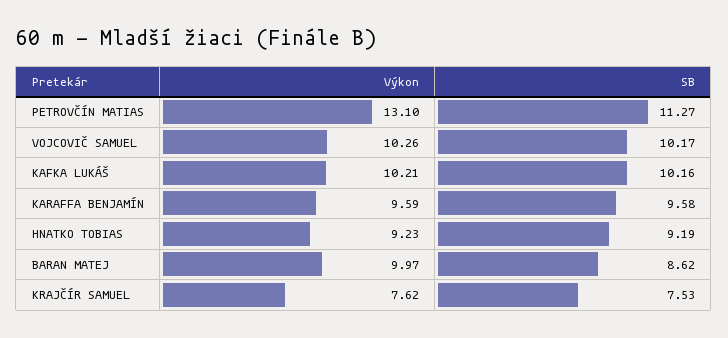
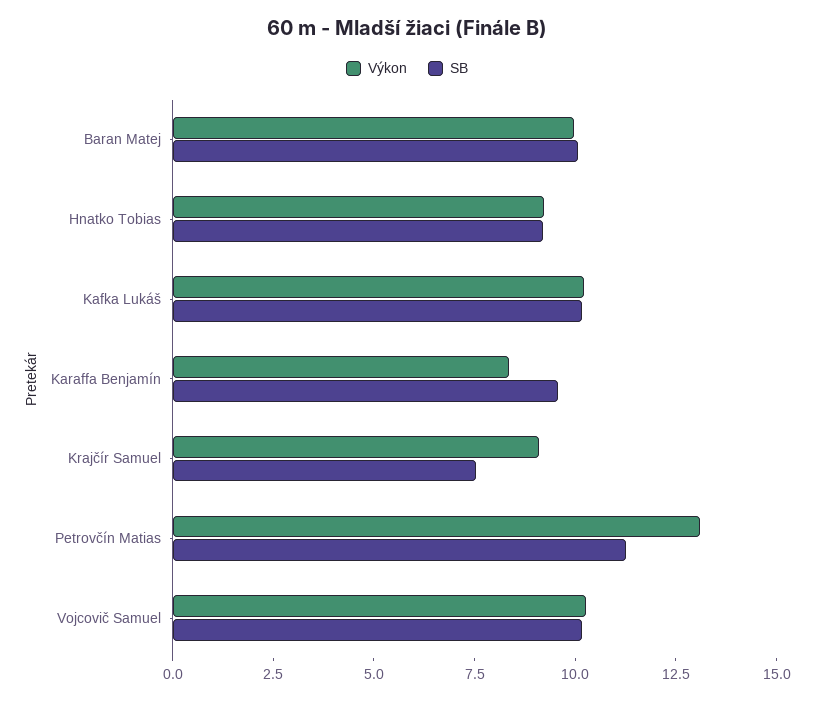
  {
    "Výkon": {
      "PETROVČÍN MATIAS": 13.1,
      "VOJCOVIČ SAMUEL": 10.26,
      "KAFKA LUKÁŠ": 10.21,
-     "KARAFFA BENJAMÍN": 9.59,
+     "KARAFFA BENJAMÍN": 8.5,
      "HNATKO TOBIAS": 9.23,
      "BARAN MATEJ": 9.97,
-     "KRAJČÍR SAMUEL": 7.62
+     "KRAJČÍR SAMUEL": 9
    },
    "SB": {
      "PETROVČÍN MATIAS": 11.27,
      "VOJCOVIČ SAMUEL": 10.17,
      "KAFKA LUKÁŠ": 10.16,
      "KARAFFA BENJAMÍN": 9.58,
      "HNATKO TOBIAS": 9.19,
-     "BARAN MATEJ": 8.62,
+     "BARAN MATEJ": 10,
      "KRAJČÍR SAMUEL": 7.53
    }
  }

